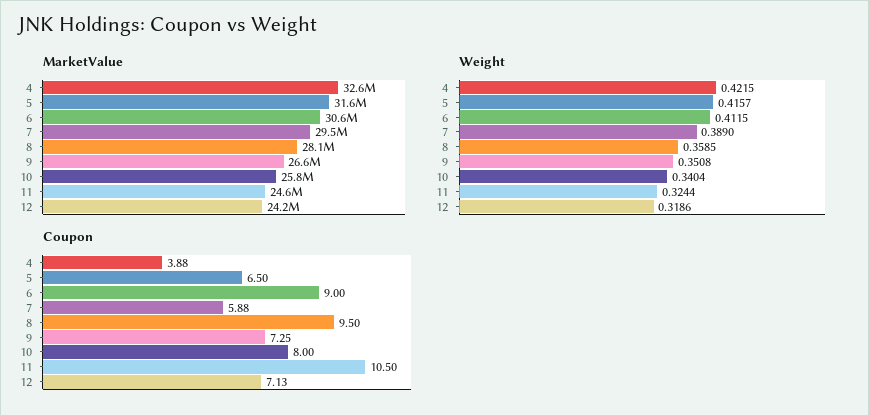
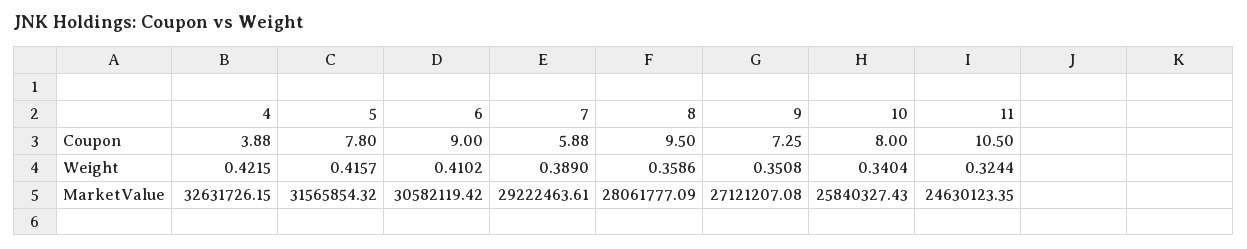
  {
    "MarketValue": {
      "4": 32631726.15,
      "5": 31565854.32,
      "6": 30582119.42,
-     "7": 29500000,
+     "7": 29222463.61,
      "8": 28061777.09,
-     "9": 26600000,
+     "9": 27121207.08,
      "10": 25840327.43,
-     "11": 24630123.35,
+     "11": 24630123.35
-     "12": 24200000
    },
    "Weight": {
      "4": 0.4215,
      "5": 0.4157,
-     "6": 0.4115,
+     "6": 0.4102,
      "7": 0.389,
-     "8": 0.3585,
+     "8": 0.3586,
      "9": 0.3508,
      "10": 0.3404,
-     "11": 0.3244,
+     "11": 0.3244
-     "12": 0.3186
    },
    "Coupon": {
      "4": 3.88,
-     "5": 6.5,
+     "5": 7.8,
      "6": 9,
      "7": 5.88,
      "8": 9.5,
      "9": 7.25,
      "10": 8,
-     "11": 10.5,
+     "11": 10.5
-     "12": 7.13
    }
  }

